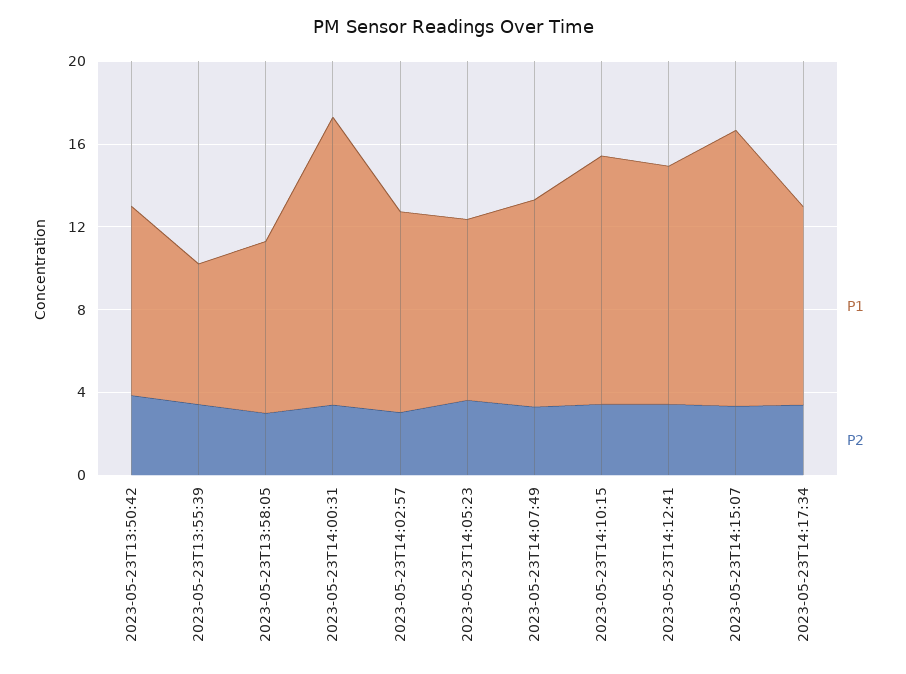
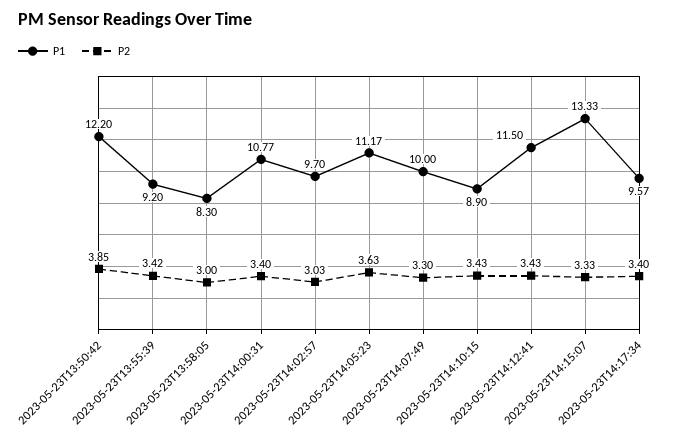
  {
    "P1": {
-     "2023-05-23T13:50:42": 9,
+     "2023-05-23T13:50:42": 12.2,
-     "2023-05-23T13:55:39": 7,
+     "2023-05-23T13:55:39": 9.2,
      "2023-05-23T13:58:05": 8.3,
-     "2023-05-23T14:00:31": 14,
+     "2023-05-23T14:00:31": 10.77,
      "2023-05-23T14:02:57": 9.7,
-     "2023-05-23T14:05:23": 9,
+     "2023-05-23T14:05:23": 11.17,
      "2023-05-23T14:07:49": 10,
-     "2023-05-23T14:10:15": 12,
+     "2023-05-23T14:10:15": 8.9,
      "2023-05-23T14:12:41": 11.5,
      "2023-05-23T14:15:07": 13.33,
      "2023-05-23T14:17:34": 9.57
    },
    "P2": {
      "2023-05-23T13:50:42": 3.85,
      "2023-05-23T13:55:39": 3.42,
      "2023-05-23T13:58:05": 3,
      "2023-05-23T14:00:31": 3.4,
      "2023-05-23T14:02:57": 3.03,
      "2023-05-23T14:05:23": 3.63,
      "2023-05-23T14:07:49": 3.3,
      "2023-05-23T14:10:15": 3.43,
      "2023-05-23T14:12:41": 3.43,
      "2023-05-23T14:15:07": 3.33,
      "2023-05-23T14:17:34": 3.4
    }
  }

